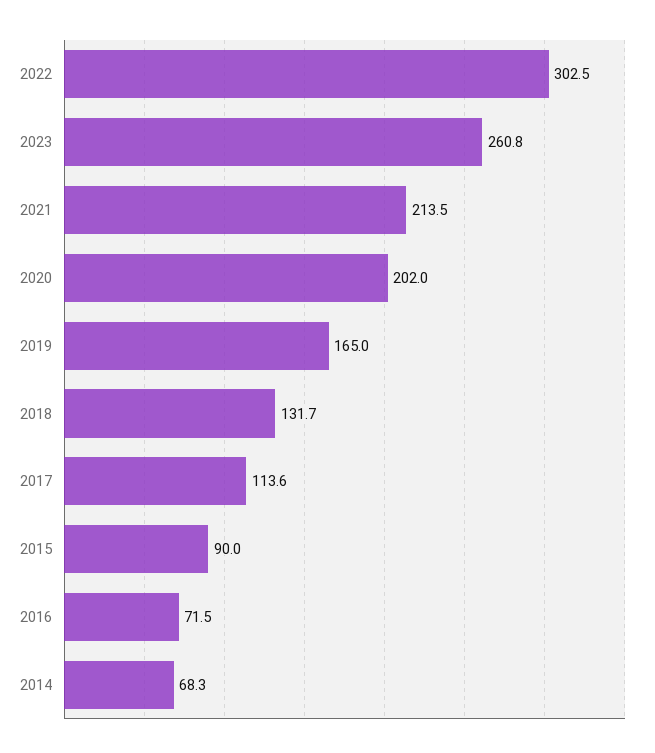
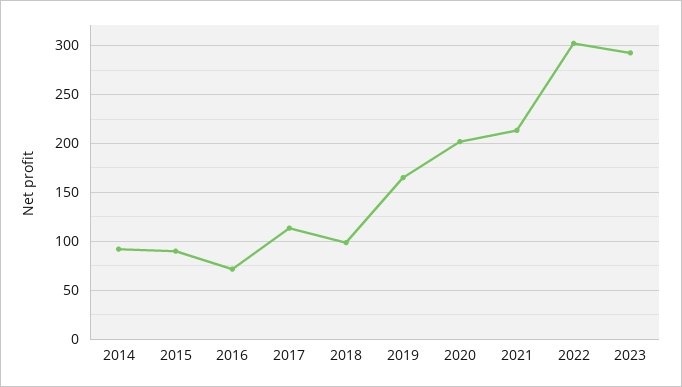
  {
    "2022": 302.5,
-   "2023": 260.8,
+   "2023": 290,
    "2021": 213.5,
    "2020": 202,
    "2019": 165,
-   "2018": 131.7,
+   "2018": 100,
    "2017": 113.6,
    "2015": 90,
    "2016": 71.5,
-   "2014": 68.3
+   "2014": 90
  }

